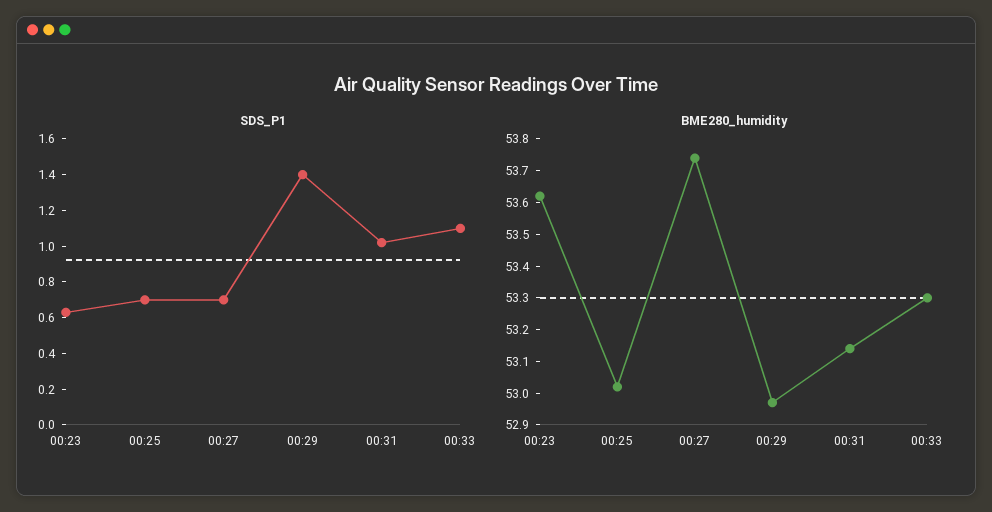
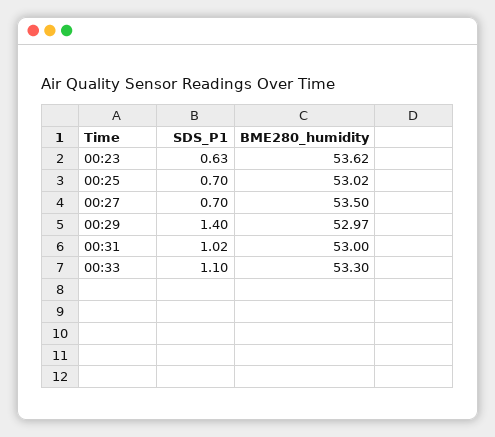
  {
    "SDS_P1": {
      "00:23": 0.63,
      "00:25": 0.7,
      "00:27": 0.7,
      "00:29": 1.4,
      "00:31": 1.02,
      "00:33": 1.1
    },
    "BME280_humidity": {
      "00:23": 53.62,
      "00:25": 53.02,
-     "00:27": 53.75,
+     "00:27": 53.5,
      "00:29": 52.97,
-     "00:31": 53.15,
+     "00:31": 53,
      "00:33": 53.3
    }
  }

